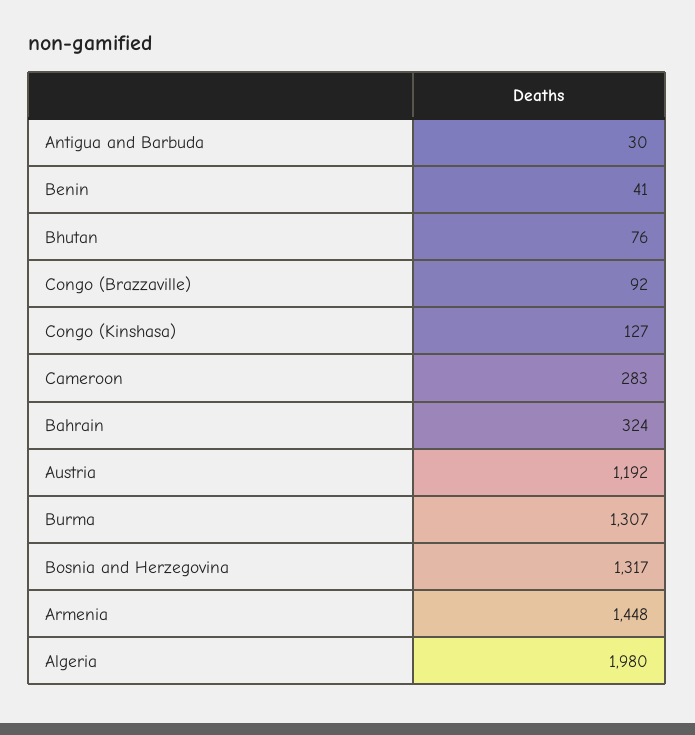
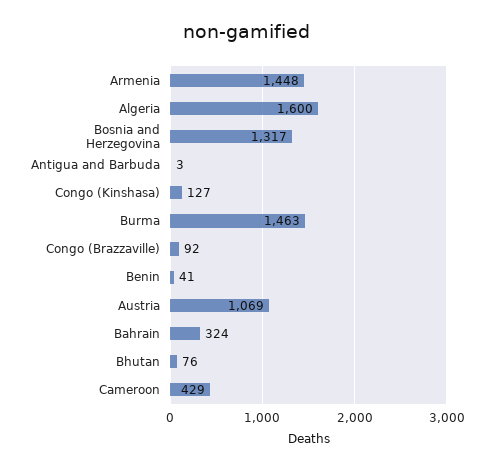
  {
-   "Antigua and Barbuda": 30,
+   "Antigua and Barbuda": 3,
    "Benin": 41,
    "Bhutan": 76,
    "Congo (Brazzaville)": 92,
    "Congo (Kinshasa)": 127,
-   "Cameroon": 283,
+   "Cameroon": 429,
    "Bahrain": 324,
-   "Austria": 1192,
+   "Austria": 1069,
-   "Burma": 1307,
+   "Burma": 1463,
    "Bosnia and Herzegovina": 1317,
    "Armenia": 1448,
-   "Algeria": 1980
+   "Algeria": 1600
  }

